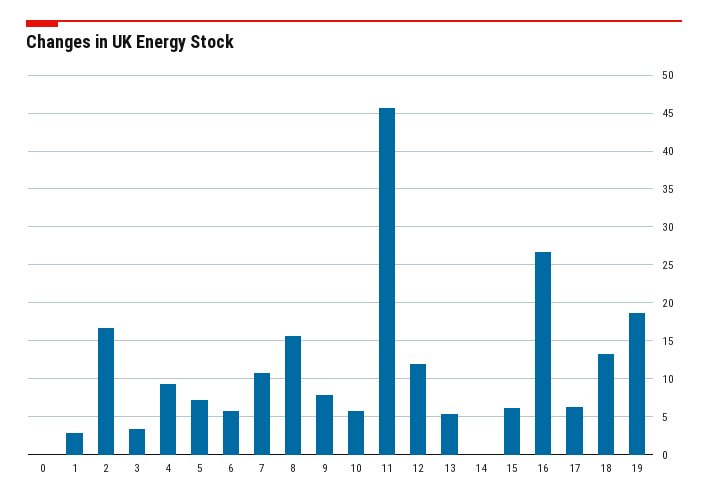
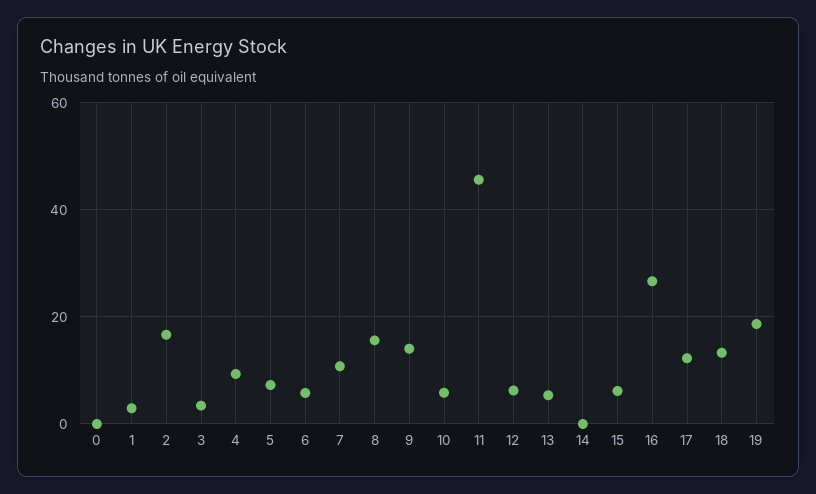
  {
    "0": 0,
    "1": 3,
    "2": 17,
    "3": 3,
    "4": 9,
    "5": 7,
    "6": 6,
    "7": 11,
    "8": 16,
-   "9": 8,
+   "9": 14,
    "10": 6,
    "11": 46,
-   "12": 12,
+   "12": 6,
    "13": 5,
    "14": 0,
    "15": 6,
    "16": 27,
-   "17": 6,
+   "17": 12,
    "18": 13,
    "19": 19
  }

